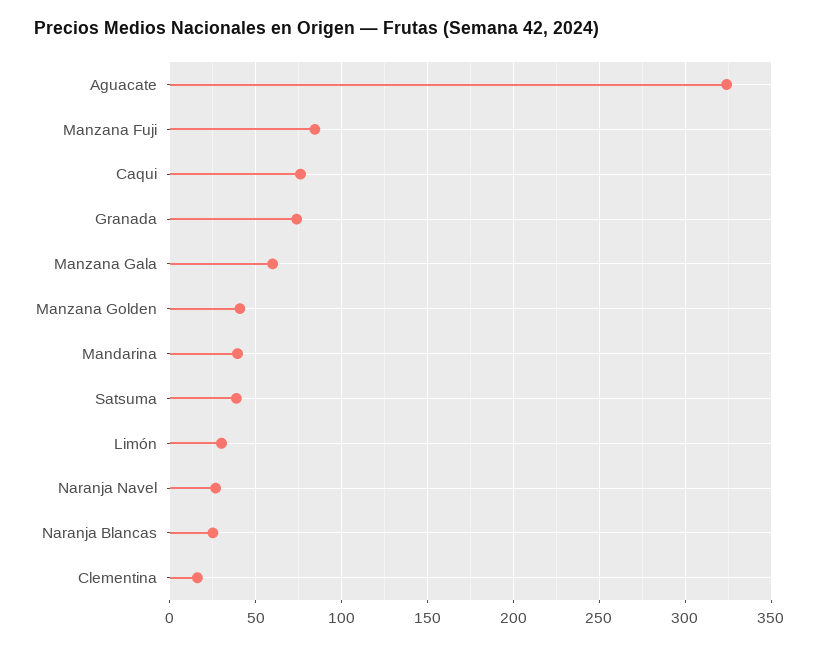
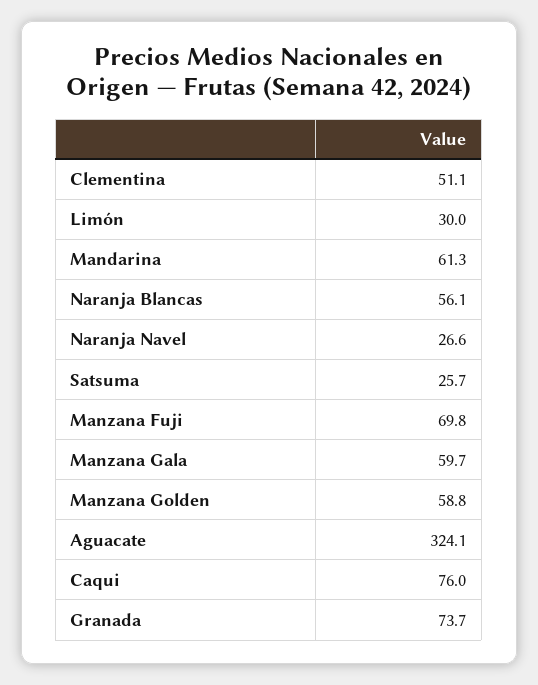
  {
    "Aguacate": 324.1,
-   "Manzana Fuji": 85,
+   "Manzana Fuji": 69.8,
    "Caqui": 76,
    "Granada": 73.7,
    "Manzana Gala": 59.7,
-   "Manzana Golden": 40,
+   "Manzana Golden": 58.8,
-   "Mandarina": 40,
+   "Mandarina": 61.3,
-   "Satsuma": 40,
+   "Satsuma": 25.7,
    "Limón": 30,
    "Naranja Navel": 26.6,
-   "Naranja Blancas": 25,
+   "Naranja Blancas": 56.1,
-   "Clementina": 15
+   "Clementina": 51.1
  }

